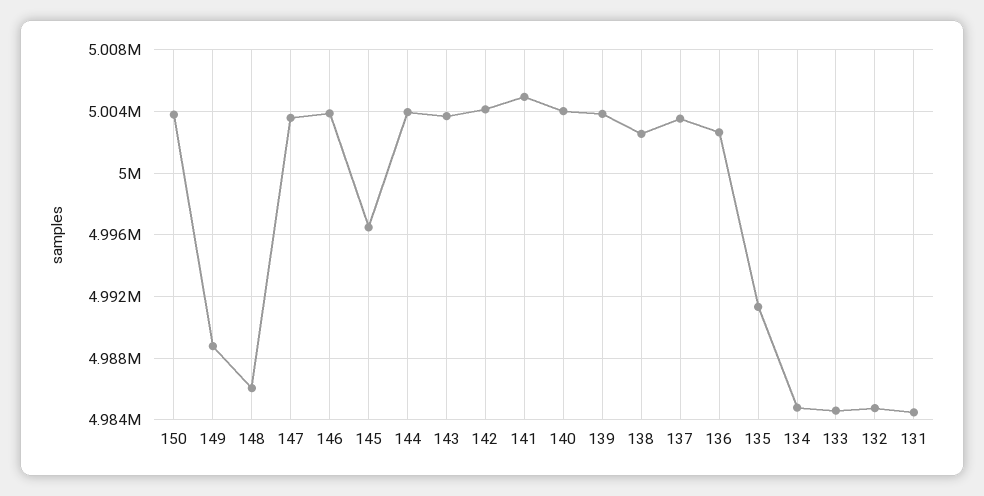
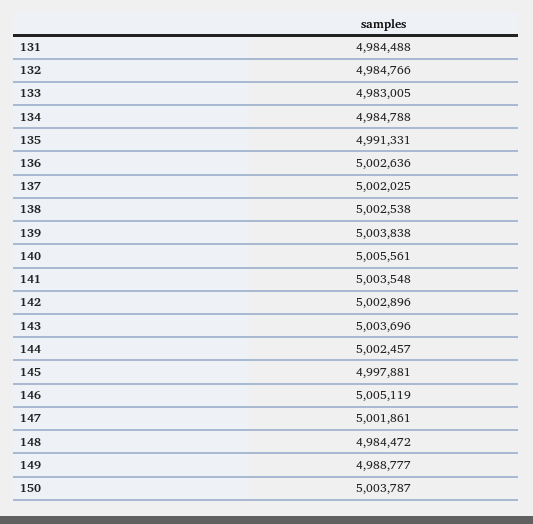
  {
    "150": 5003787,
    "149": 4988777,
-   "148": 4986000,
+   "148": 4984472,
-   "147": 5003500,
+   "147": 5001861,
-   "146": 5004000,
+   "146": 5005119,
-   "145": 4996500,
+   "145": 4997881,
-   "144": 5004000,
+   "144": 5002457,
    "143": 5003696,
-   "142": 5004000,
+   "142": 5002896,
-   "141": 5005000,
+   "141": 5003548,
-   "140": 5004000,
+   "140": 5005561,
    "139": 5003838,
    "138": 5002538,
-   "137": 5003500,
+   "137": 5002025,
    "136": 5002636,
    "135": 4991331,
    "134": 4984788,
-   "133": 4984500,
+   "133": 4983005,
    "132": 4984766,
    "131": 4984488
  }

